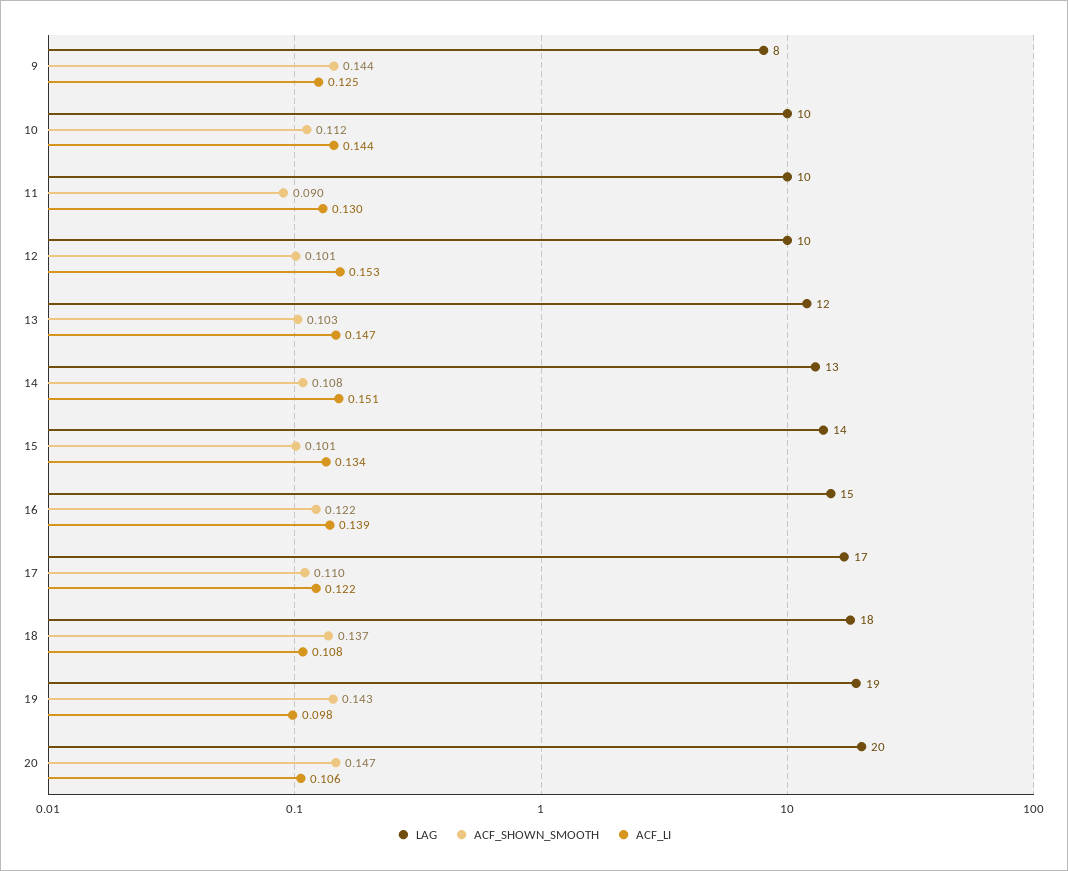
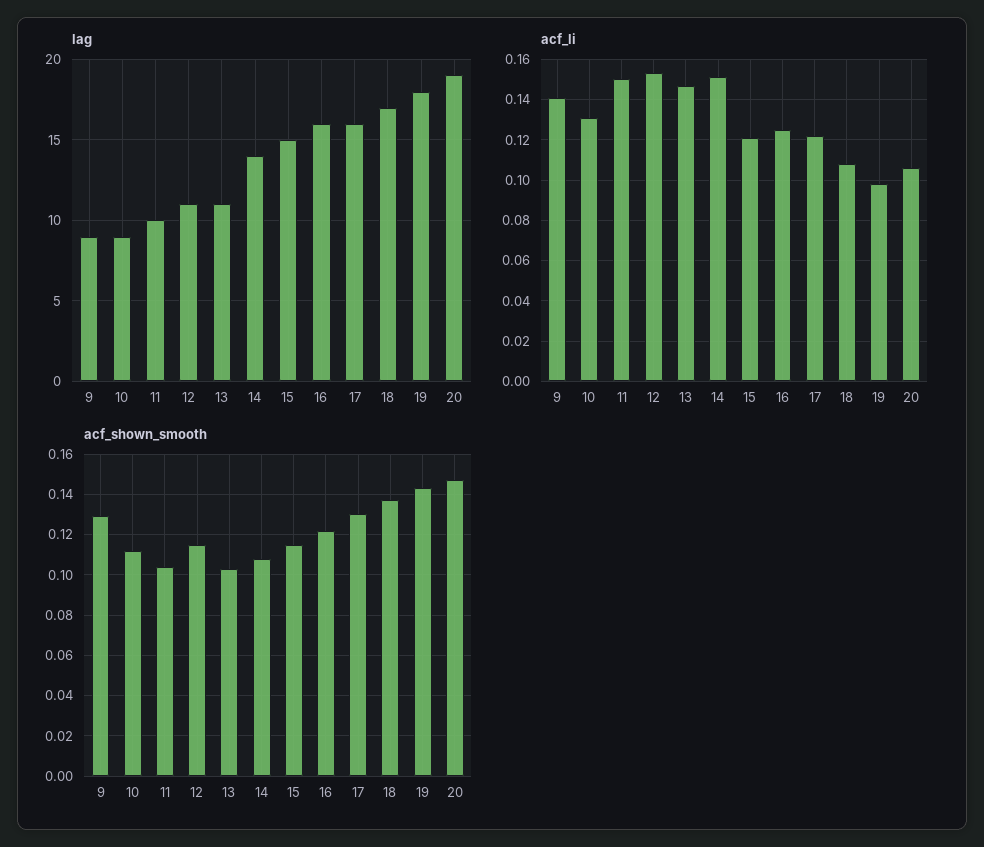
  {
    "LAG": {
-     "9": 8,
+     "9": 9,
-     "10": 10,
+     "10": 9,
      "11": 10,
-     "12": 10,
+     "12": 11,
-     "13": 12,
+     "13": 11,
-     "14": 13,
+     "14": 14,
-     "15": 14,
+     "15": 15,
-     "16": 15,
+     "16": 16,
-     "17": 17,
+     "17": 16,
-     "18": 18,
+     "18": 17,
-     "19": 19,
+     "19": 18,
-     "20": 20
+     "20": 19
    },
    "ACF_SHOWN_SMOOTH": {
-     "9": 0.144,
+     "9": 0.13,
      "10": 0.112,
-     "11": 0.09,
+     "11": 0.105,
-     "12": 0.101,
+     "12": 0.115,
      "13": 0.103,
      "14": 0.108,
-     "15": 0.101,
+     "15": 0.115,
      "16": 0.122,
-     "17": 0.11,
+     "17": 0.13,
      "18": 0.137,
      "19": 0.143,
      "20": 0.147
    },
    "ACF_LI": {
-     "9": 0.125,
+     "9": 0.14,
-     "10": 0.144,
+     "10": 0.13,
-     "11": 0.13,
+     "11": 0.15,
      "12": 0.153,
      "13": 0.147,
      "14": 0.151,
-     "15": 0.134,
+     "15": 0.12,
-     "16": 0.139,
+     "16": 0.125,
      "17": 0.122,
      "18": 0.108,
      "19": 0.098,
      "20": 0.106
    }
  }

